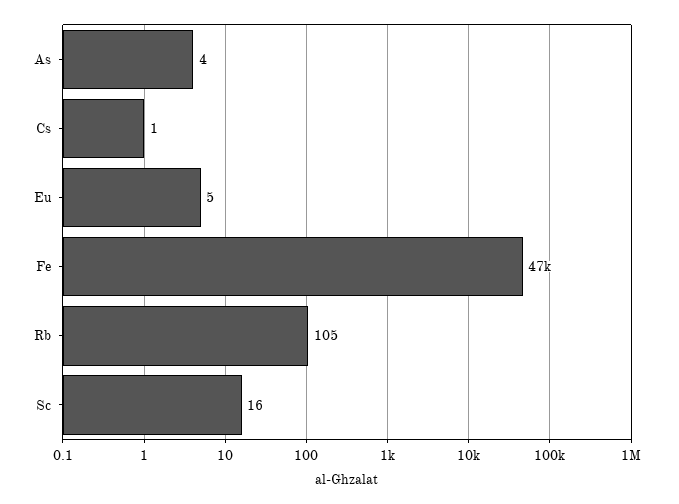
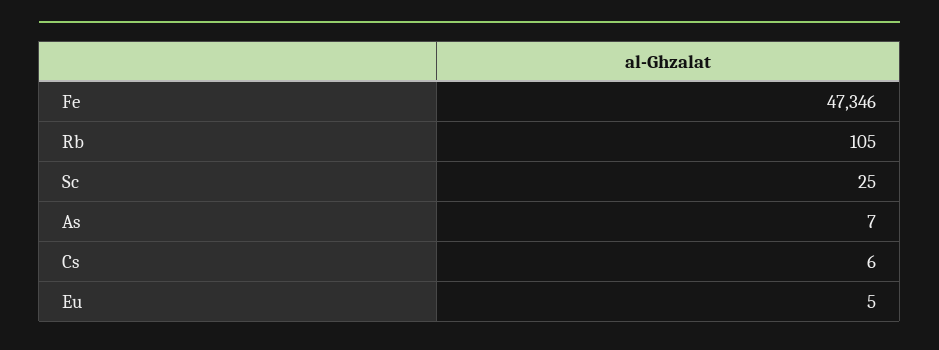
  {
-   "As": 4,
+   "As": 7,
-   "Cs": 1,
+   "Cs": 6,
    "Eu": 5,
    "Fe": 47346,
    "Rb": 105,
-   "Sc": 16
+   "Sc": 25
  }

